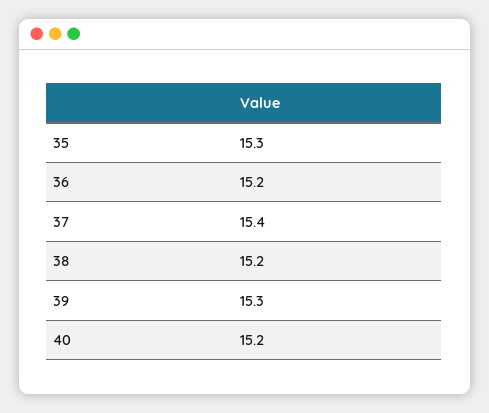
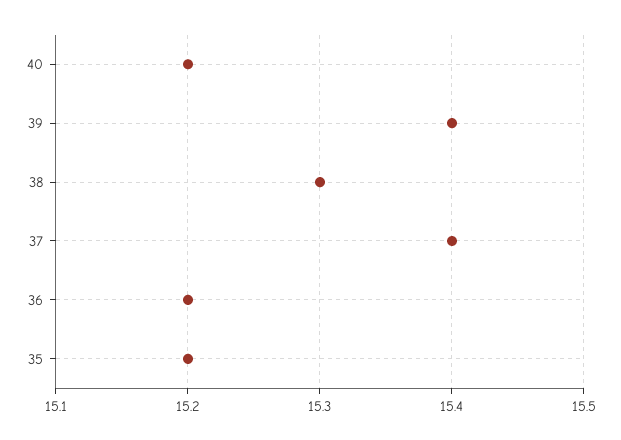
  {
-   "35": 15.3,
+   "35": 15.2,
    "36": 15.2,
    "37": 15.4,
-   "38": 15.2,
+   "38": 15.3,
-   "39": 15.3,
+   "39": 15.4,
    "40": 15.2
  }

